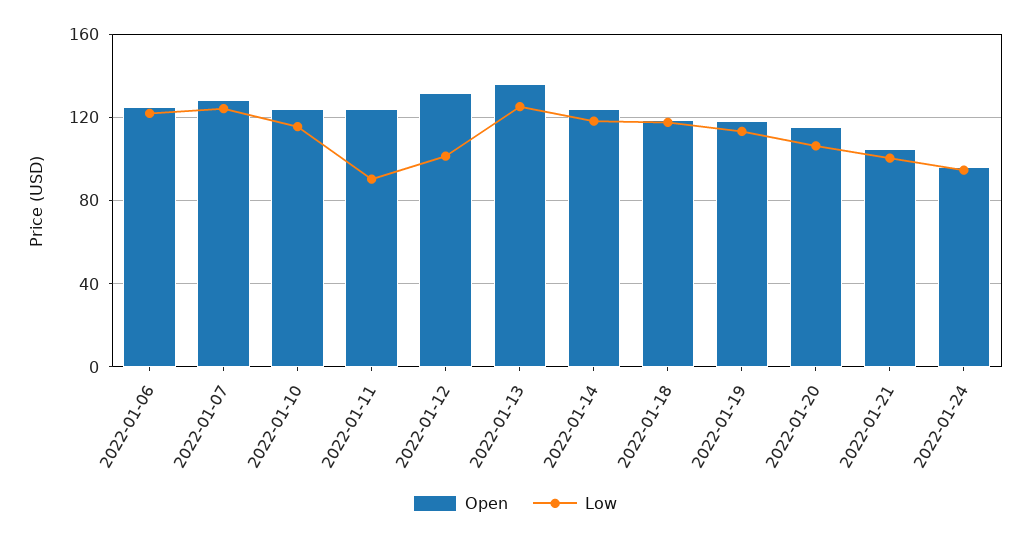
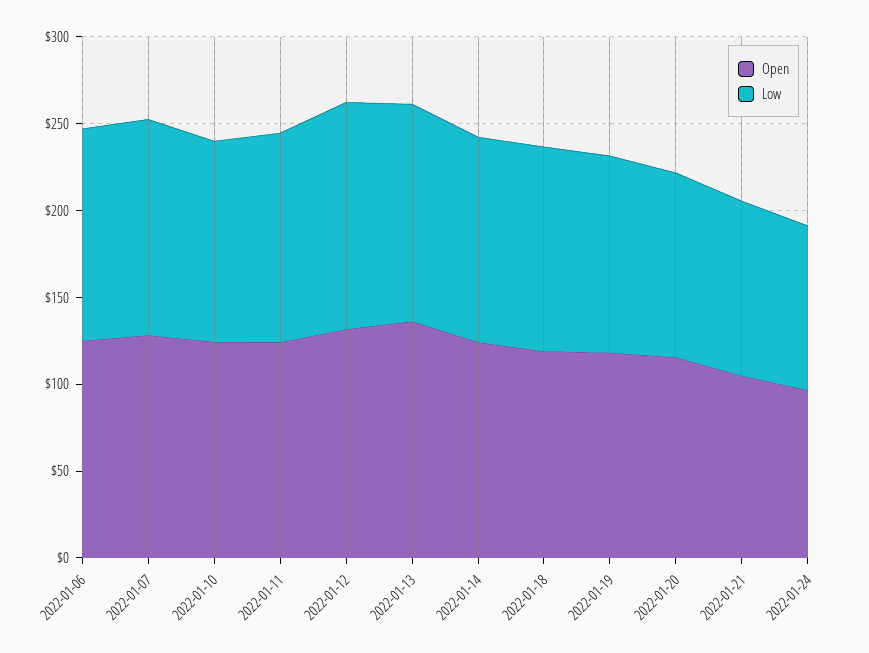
  {
    "Open": {
      "2022-01-06": 125,
      "2022-01-07": 130,
      "2022-01-10": 125,
      "2022-01-11": 125,
      "2022-01-12": 130,
      "2022-01-13": 135,
      "2022-01-14": 125,
      "2022-01-18": 120,
      "2022-01-19": 120,
      "2022-01-20": 115,
      "2022-01-21": 105,
      "2022-01-24": 95
    },
    "Low": {
      "2022-01-06": 120,
      "2022-01-07": 125,
      "2022-01-10": 115,
-     "2022-01-11": 90,
+     "2022-01-11": 120,
-     "2022-01-12": 100,
+     "2022-01-12": 130,
      "2022-01-13": 125,
      "2022-01-14": 120,
      "2022-01-18": 120,
      "2022-01-19": 115,
      "2022-01-20": 105,
      "2022-01-21": 100,
      "2022-01-24": 95
    }
  }

